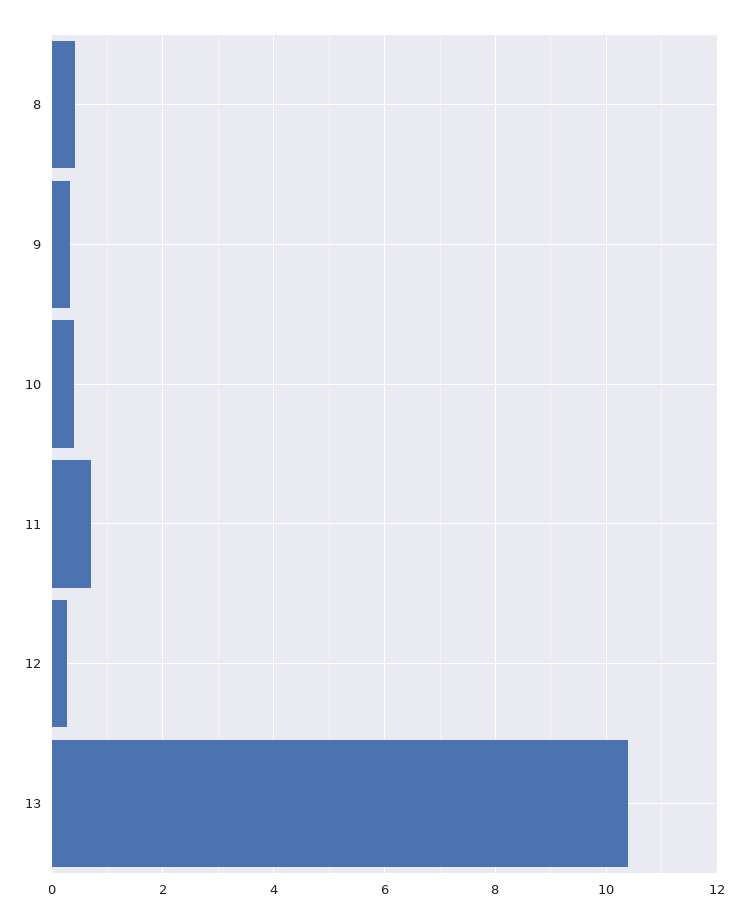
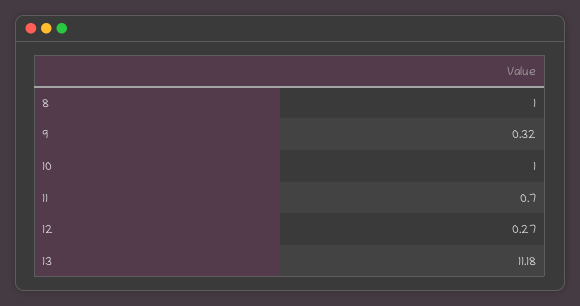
  {
-   "8": 0.4,
+   "8": 1,
    "9": 0.32,
-   "10": 0.4,
+   "10": 1,
    "11": 0.7,
    "12": 0.27,
-   "13": 10.4
+   "13": 11.18
  }

